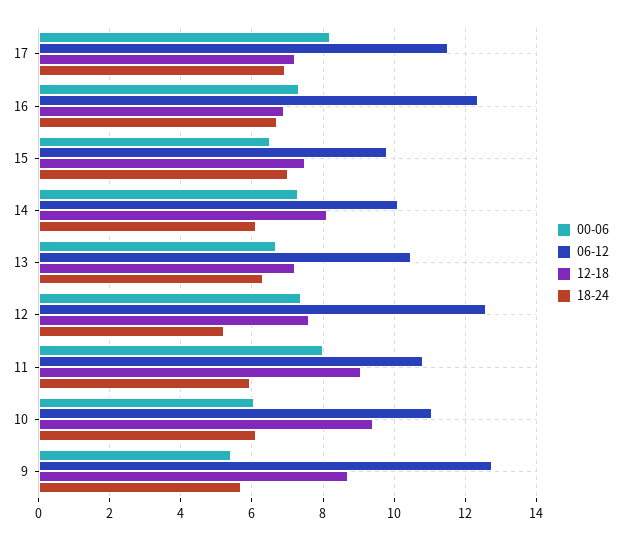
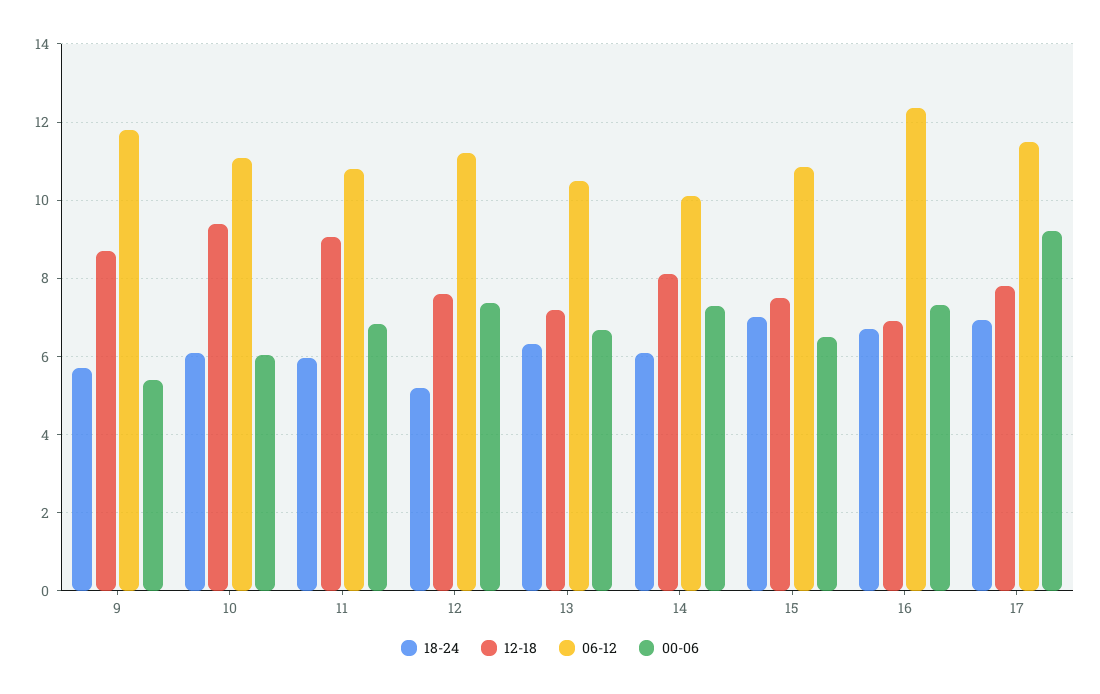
  {
    "00-06": {
-     "17": 8.2,
+     "17": 9.2,
      "16": 7.4,
      "15": 6.6,
      "14": 7.2,
      "13": 6.6,
      "12": 7.4,
-     "11": 8,
+     "11": 6.8,
      "10": 6,
      "9": 5.4
    },
    "06-12": {
      "17": 11.6,
      "16": 12.4,
-     "15": 9.8,
+     "15": 10.8,
      "14": 10.2,
      "13": 10.4,
-     "12": 12.6,
+     "12": 11.2,
      "11": 10.8,
      "10": 11,
-     "9": 12.8
+     "9": 11.8
    },
    "12-18": {
-     "17": 7.2,
+     "17": 7.8,
      "16": 7,
      "15": 7.6,
      "14": 8.2,
      "13": 7.2,
      "12": 7.6,
      "11": 9,
      "10": 9.4,
      "9": 8.8
    },
    "18-24": {
      "17": 7,
      "16": 6.8,
      "15": 7,
      "14": 6.2,
      "13": 6.4,
      "12": 5.2,
      "11": 6,
      "10": 6.2,
      "9": 5.8
    }
  }

